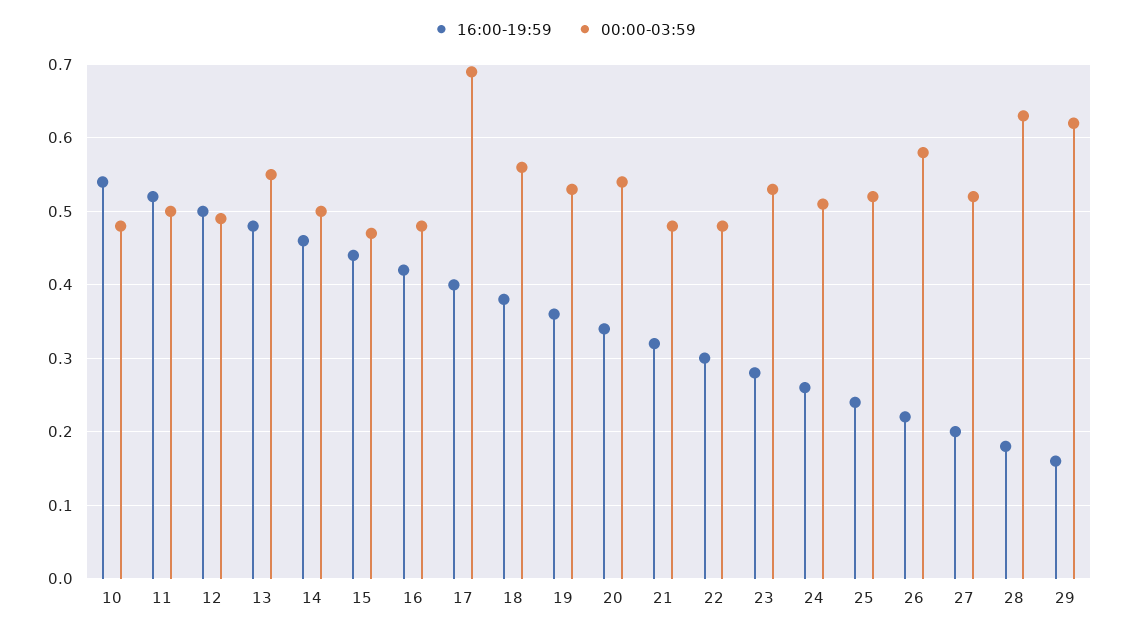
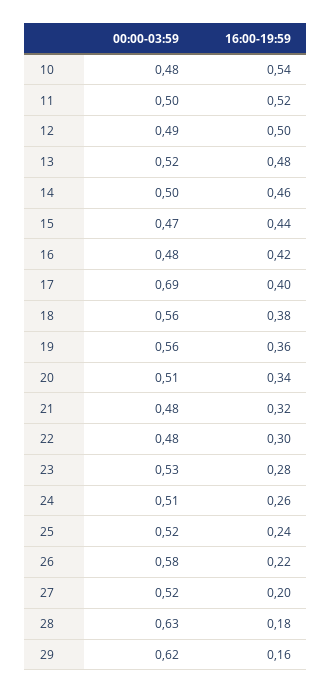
  {
    "16:00-19:59": {
      "10": 0.54,
      "11": 0.52,
      "12": 0.5,
      "13": 0.48,
      "14": 0.46,
      "15": 0.44,
      "16": 0.42,
      "17": 0.4,
      "18": 0.38,
      "19": 0.36,
      "20": 0.34,
      "21": 0.32,
      "22": 0.3,
      "23": 0.28,
      "24": 0.26,
      "25": 0.24,
      "26": 0.22,
      "27": 0.2,
      "28": 0.18,
      "29": 0.16
    },
    "00:00-03:59": {
      "10": 0.48,
      "11": 0.5,
      "12": 0.49,
-     "13": 0.55,
+     "13": 0.52,
      "14": 0.5,
      "15": 0.47,
      "16": 0.48,
      "17": 0.69,
      "18": 0.56,
-     "19": 0.53,
+     "19": 0.56,
-     "20": 0.54,
+     "20": 0.51,
      "21": 0.48,
      "22": 0.48,
      "23": 0.53,
      "24": 0.51,
      "25": 0.52,
      "26": 0.58,
      "27": 0.52,
      "28": 0.63,
      "29": 0.62
    }
  }

